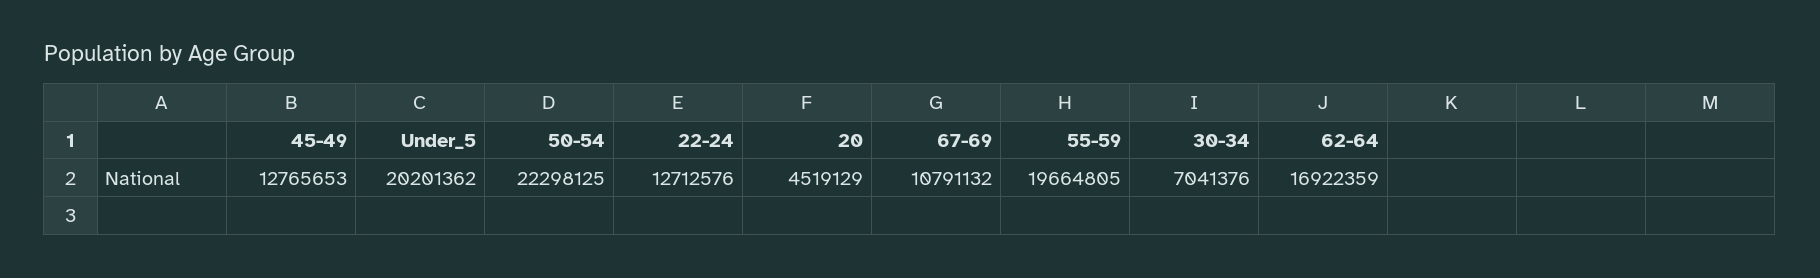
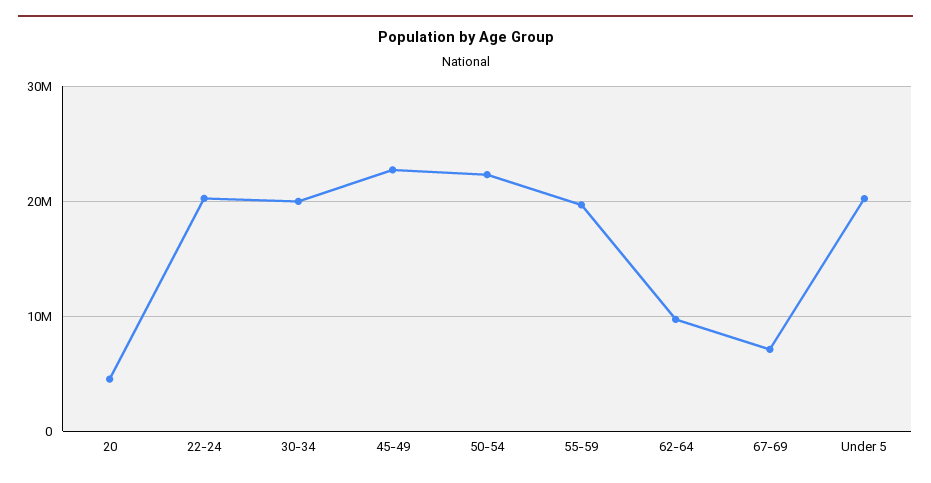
  {
-   "45-49": 12765653,
+   "45-49": 23000000,
    "Under_5": 20201362,
    "50-54": 22298125,
-   "22-24": 12712576,
+   "22-24": 20000000,
    "20": 4519129,
-   "67-69": 10791132,
+   "67-69": 7000000,
    "55-59": 19664805,
-   "30-34": 7041376,
+   "30-34": 20000000,
-   "62-64": 16922359
+   "62-64": 10000000
  }

